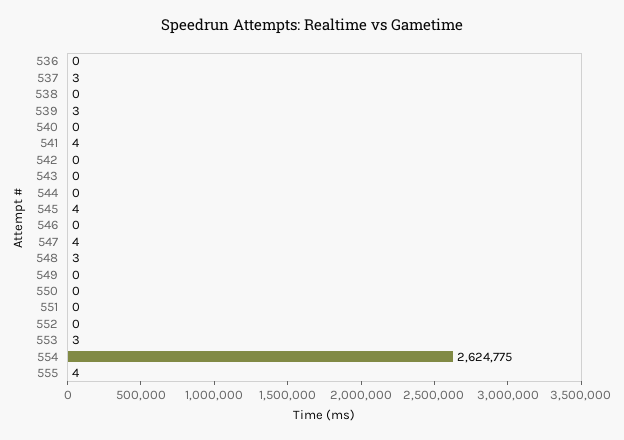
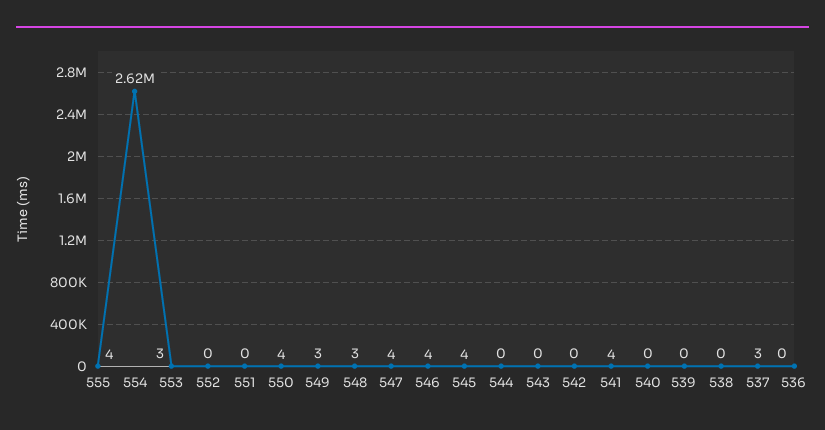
  {
    "536": 0,
    "537": 3,
    "538": 0,
-   "539": 3,
+   "539": 0,
    "540": 0,
    "541": 4,
    "542": 0,
    "543": 0,
    "544": 0,
    "545": 4,
-   "546": 0,
+   "546": 4,
    "547": 4,
    "548": 3,
-   "549": 0,
+   "549": 3,
-   "550": 0,
+   "550": 4,
    "551": 0,
    "552": 0,
    "553": 3,
    "554": 2624775,
    "555": 4
  }

